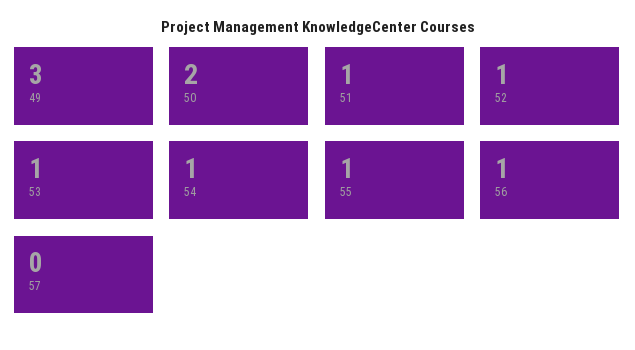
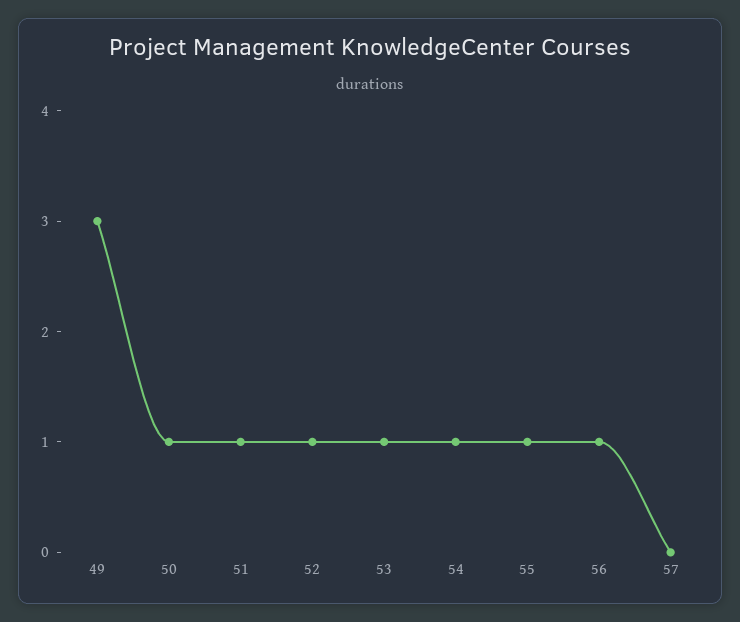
  {
    "49": 3,
-   "50": 2,
+   "50": 1,
    "51": 1,
    "52": 1,
    "53": 1,
    "54": 1,
    "55": 1,
    "56": 1,
    "57": 0
  }

